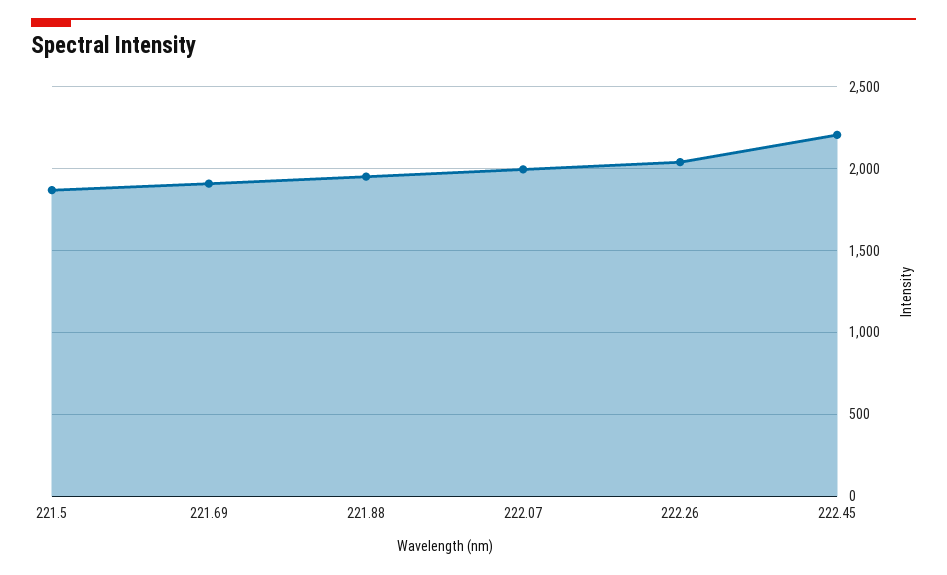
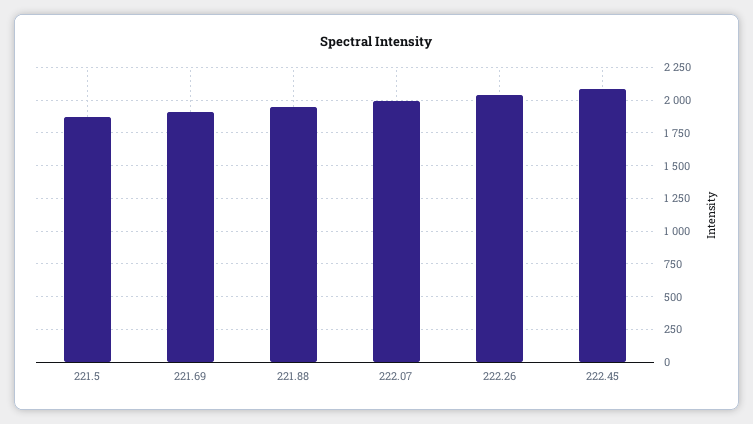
  {
    "221.5": 1850,
    "221.69": 1900,
    "221.88": 1950,
    "222.07": 2000,
    "222.26": 2050,
-   "222.45": 2200
+   "222.45": 2100
  }

